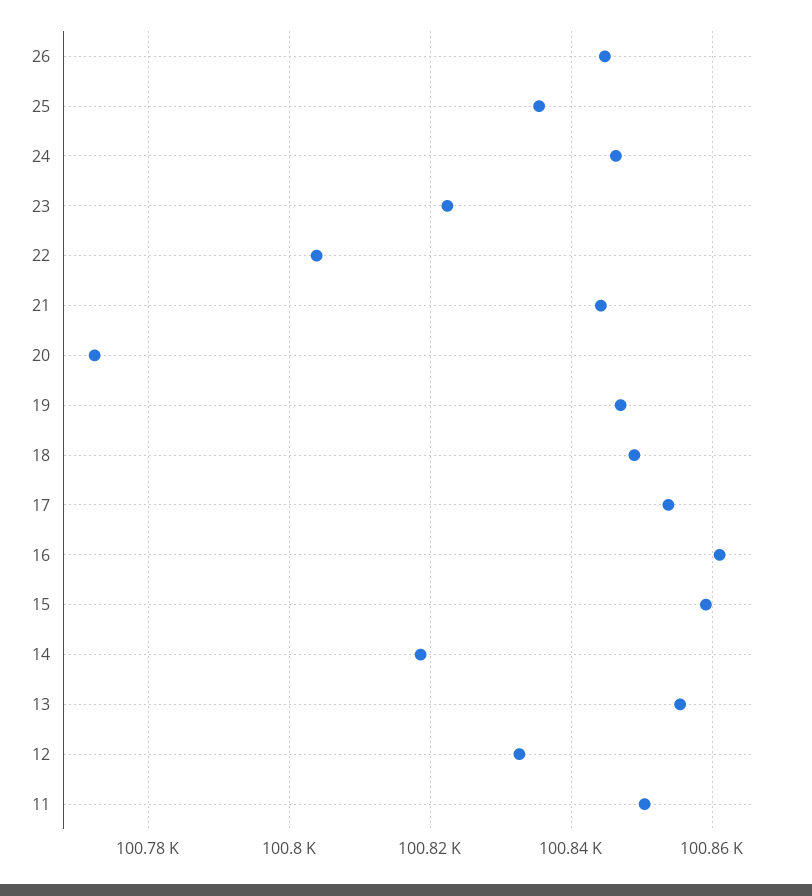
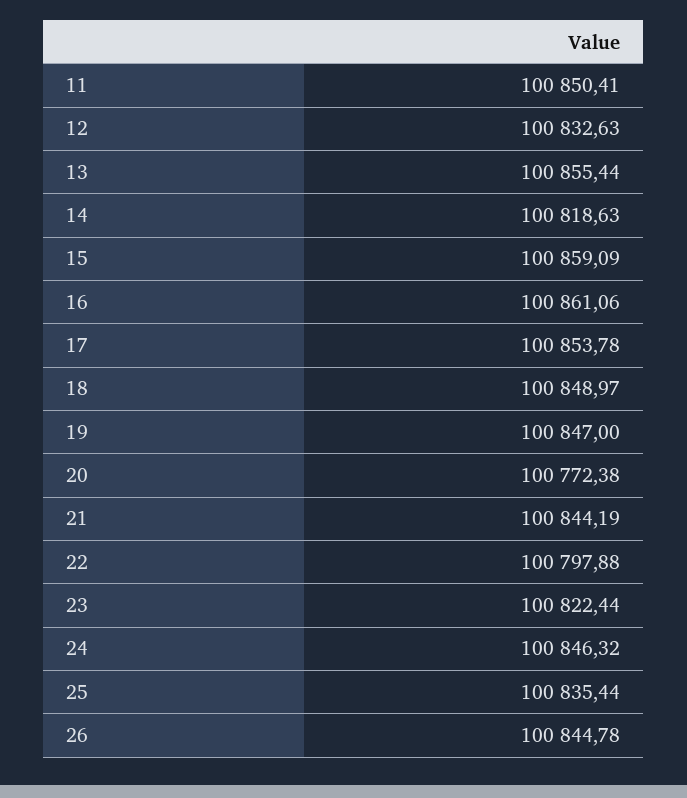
  {
    "26": 100844.78,
    "25": 100835.44,
    "24": 100846.32,
    "23": 100822.44,
-   "22": 100804,
+   "22": 100797.88,
    "21": 100844.19,
    "20": 100772.38,
    "19": 100847,
    "18": 100848.97,
    "17": 100853.78,
    "16": 100861.06,
    "15": 100859.09,
    "14": 100818.63,
    "13": 100855.44,
    "12": 100832.63,
    "11": 100850.41
  }

